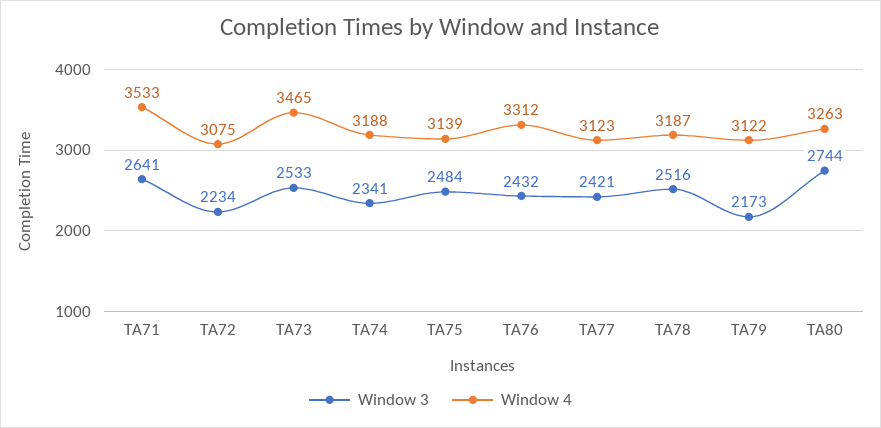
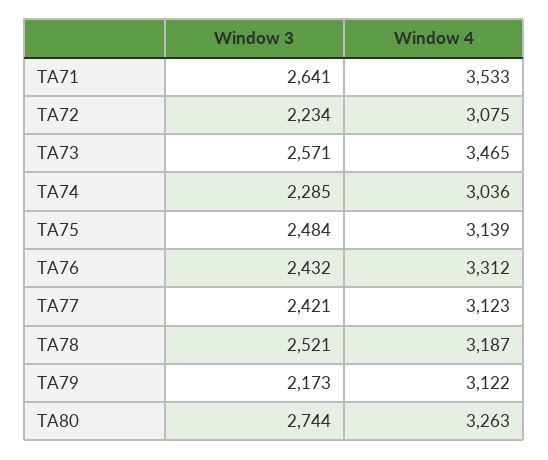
  {
    "Window 3": {
      "TA71": 2641,
      "TA72": 2234,
-     "TA73": 2533,
+     "TA73": 2571,
-     "TA74": 2341,
+     "TA74": 2285,
      "TA75": 2484,
      "TA76": 2432,
      "TA77": 2421,
-     "TA78": 2516,
+     "TA78": 2521,
      "TA79": 2173,
      "TA80": 2744
    },
    "Window 4": {
      "TA71": 3533,
      "TA72": 3075,
      "TA73": 3465,
-     "TA74": 3188,
+     "TA74": 3036,
      "TA75": 3139,
      "TA76": 3312,
      "TA77": 3123,
      "TA78": 3187,
      "TA79": 3122,
      "TA80": 3263
    }
  }

